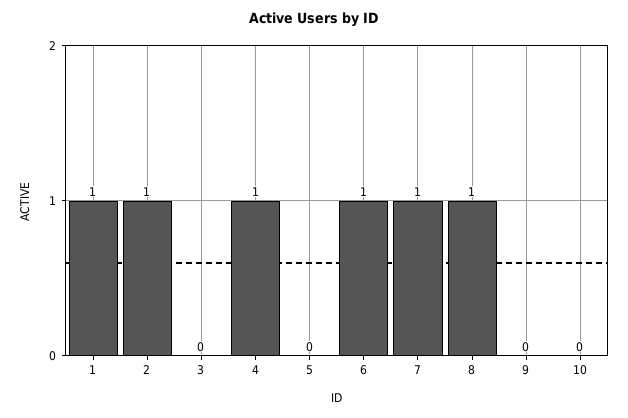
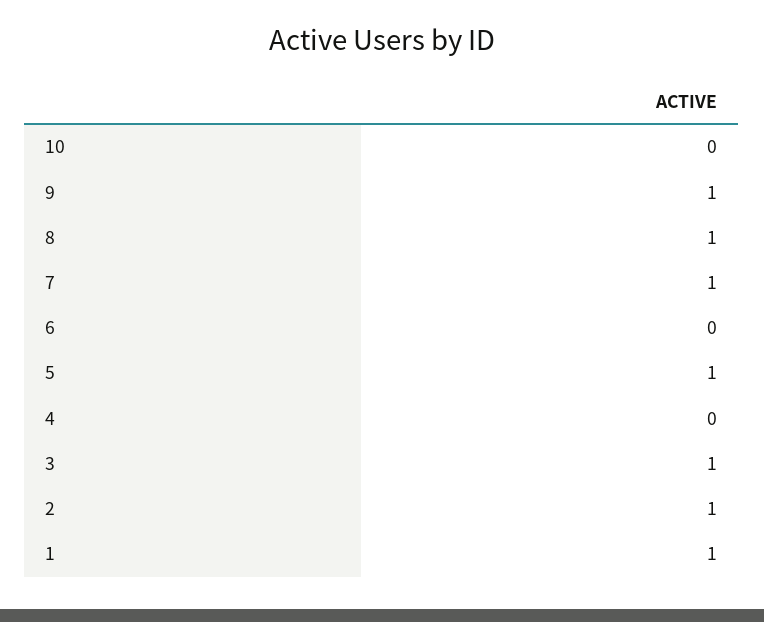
  {
    "1": 1,
    "2": 1,
-   "3": 0,
+   "3": 1,
-   "4": 1,
+   "4": 0,
-   "5": 0,
+   "5": 1,
-   "6": 1,
+   "6": 0,
    "7": 1,
    "8": 1,
-   "9": 0,
+   "9": 1,
    "10": 0
  }

